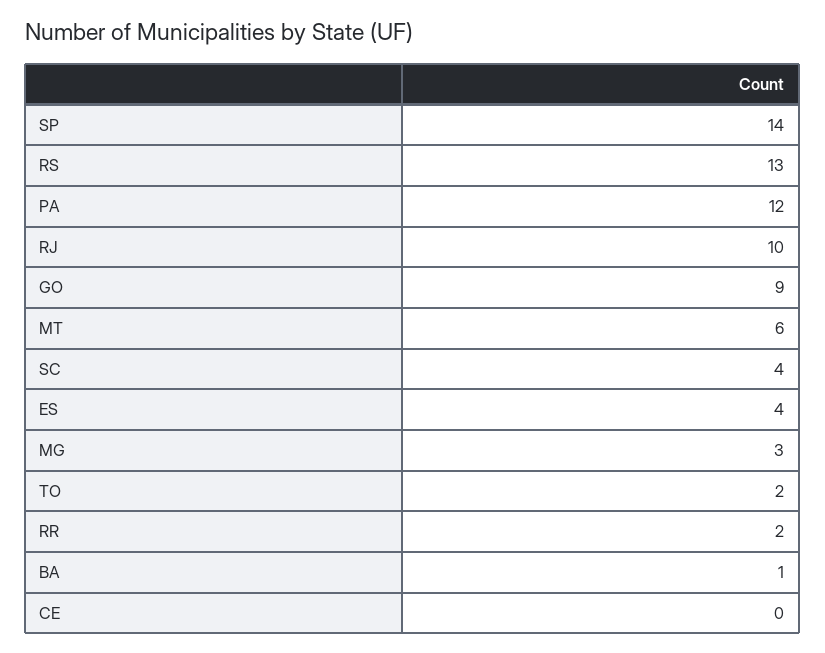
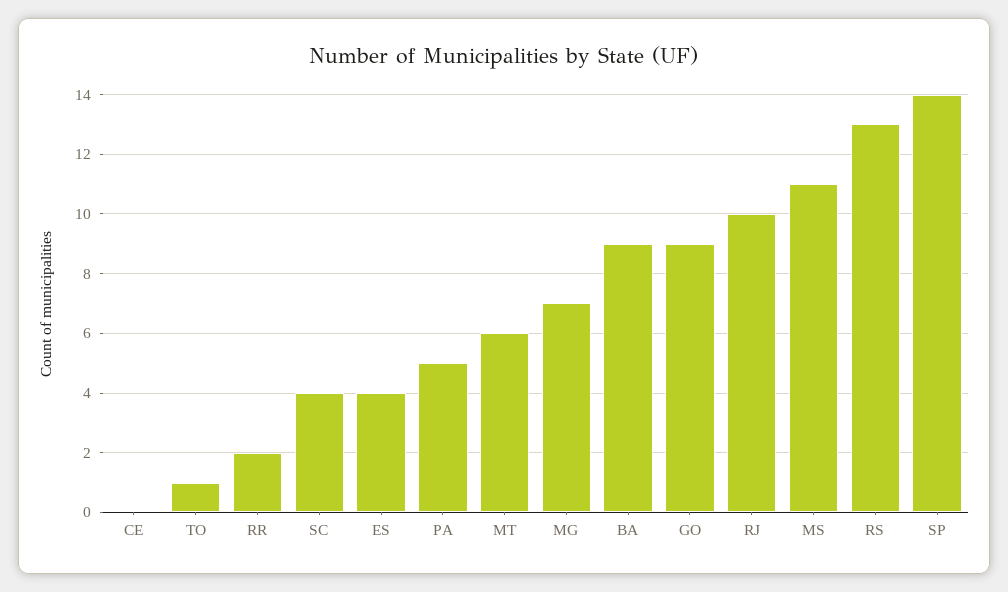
  {
    "SP": 14,
    "RS": 13,
-   "PA": 12,
+   "PA": 5,
    "RJ": 10,
    "GO": 9,
    "MT": 6,
    "SC": 4,
    "ES": 4,
-   "MG": 3,
+   "MG": 7,
-   "TO": 2,
+   "TO": 1,
    "RR": 2,
-   "BA": 1,
+   "BA": 9,
-   "CE": 0
+   "CE": 0,
+   "MS": 11
  }

